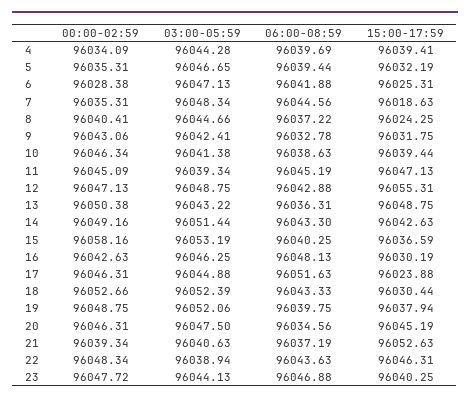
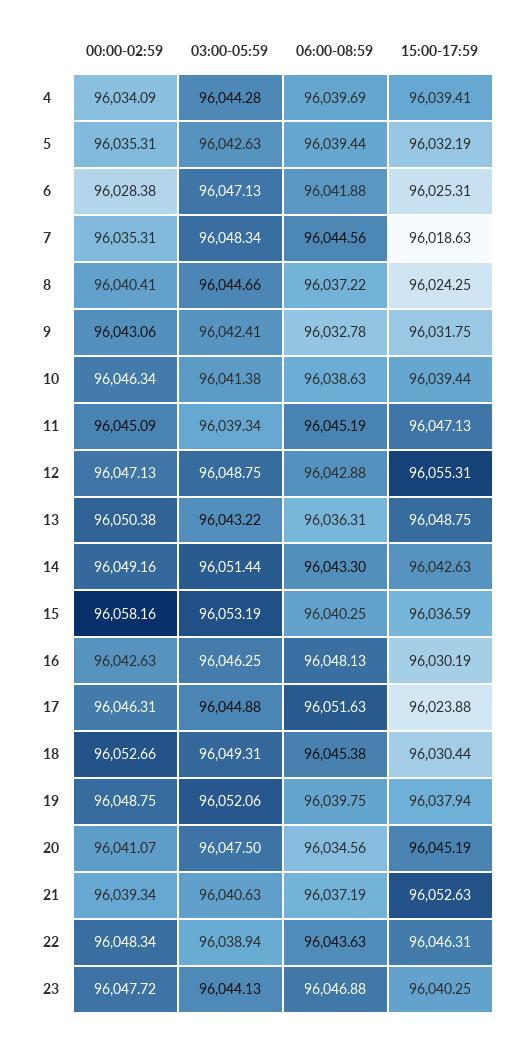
  {
    "00:00-02:59": {
      "4": 96034.09,
      "5": 96035.31,
      "6": 96028.38,
      "7": 96035.31,
      "8": 96040.41,
      "9": 96043.06,
      "10": 96046.34,
      "11": 96045.09,
      "12": 96047.13,
      "13": 96050.38,
      "14": 96049.16,
      "15": 96058.16,
      "16": 96042.63,
      "17": 96046.31,
      "18": 96052.66,
      "19": 96048.75,
-     "20": 96046.31,
+     "20": 96041.07,
      "21": 96039.34,
      "22": 96048.34,
      "23": 96047.72
    },
    "03:00-05:59": {
      "4": 96044.28,
-     "5": 96046.65,
+     "5": 96042.63,
      "6": 96047.13,
      "7": 96048.34,
      "8": 96044.66,
      "9": 96042.41,
      "10": 96041.38,
      "11": 96039.34,
      "12": 96048.75,
      "13": 96043.22,
      "14": 96051.44,
      "15": 96053.19,
      "16": 96046.25,
      "17": 96044.88,
-     "18": 96052.39,
+     "18": 96049.31,
      "19": 96052.06,
      "20": 96047.5,
      "21": 96040.63,
      "22": 96038.94,
      "23": 96044.13
    },
    "06:00-08:59": {
      "4": 96039.69,
      "5": 96039.44,
      "6": 96041.88,
      "7": 96044.56,
      "8": 96037.22,
      "9": 96032.78,
      "10": 96038.63,
      "11": 96045.19,
      "12": 96042.88,
      "13": 96036.31,
      "14": 96043.3,
      "15": 96040.25,
      "16": 96048.13,
      "17": 96051.63,
-     "18": 96043.33,
+     "18": 96045.38,
      "19": 96039.75,
      "20": 96034.56,
      "21": 96037.19,
      "22": 96043.63,
      "23": 96046.88
    },
    "15:00-17:59": {
      "4": 96039.41,
      "5": 96032.19,
      "6": 96025.31,
      "7": 96018.63,
      "8": 96024.25,
      "9": 96031.75,
      "10": 96039.44,
      "11": 96047.13,
      "12": 96055.31,
      "13": 96048.75,
      "14": 96042.63,
      "15": 96036.59,
      "16": 96030.19,
      "17": 96023.88,
      "18": 96030.44,
      "19": 96037.94,
      "20": 96045.19,
      "21": 96052.63,
      "22": 96046.31,
      "23": 96040.25
    }
  }

